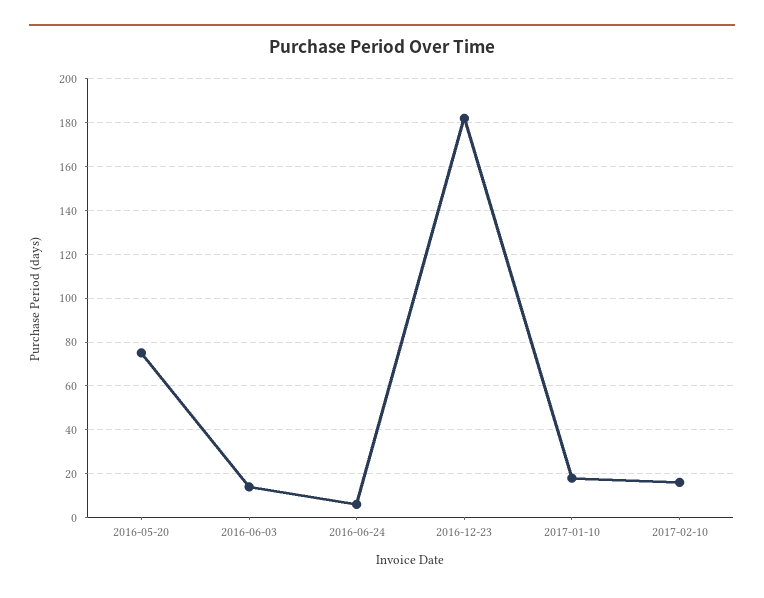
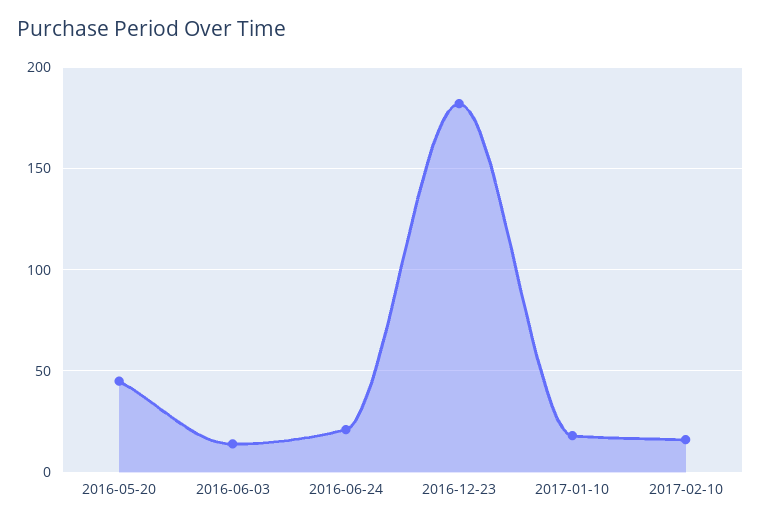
  {
-   "2016-05-20": 75,
+   "2016-05-20": 45,
    "2016-06-03": 15,
-   "2016-06-24": 5,
+   "2016-06-24": 20,
    "2016-12-23": 180,
    "2017-01-10": 20,
    "2017-02-10": 15
  }

